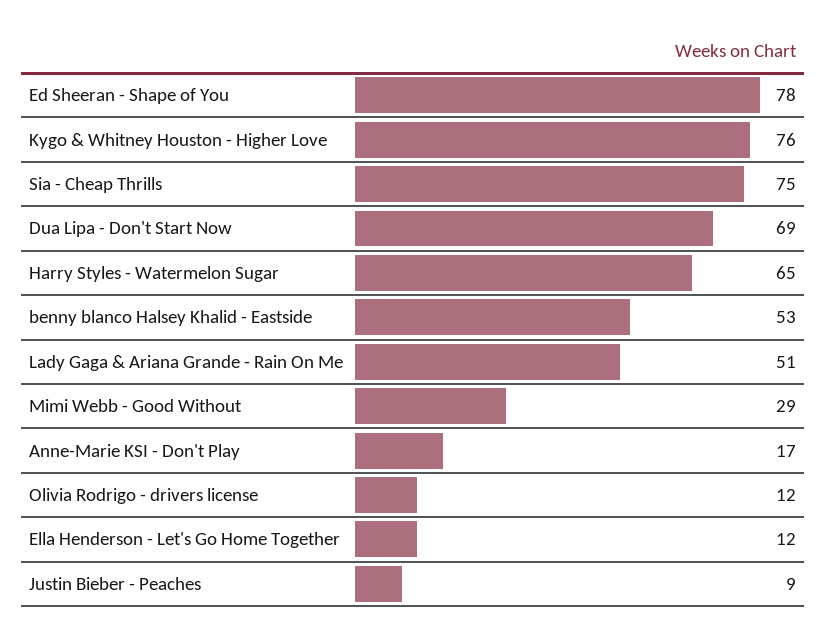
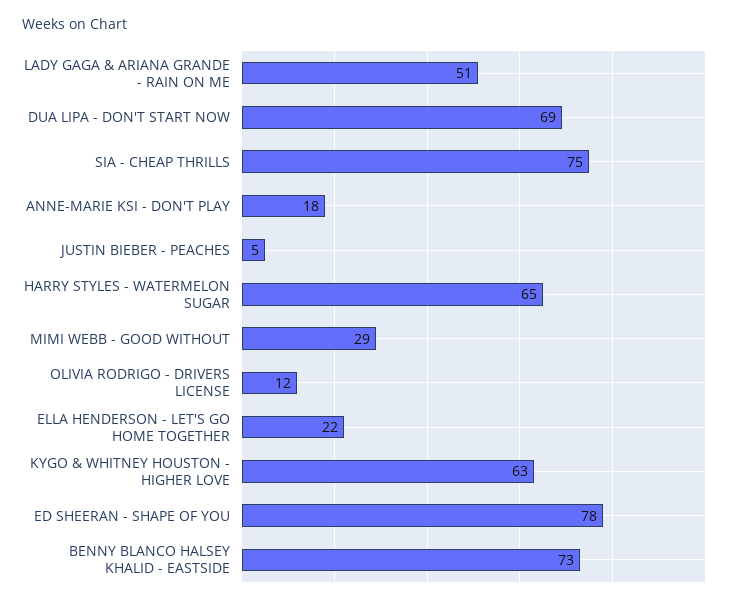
  {
    "Ed Sheeran - Shape of You": 78,
-   "Kygo & Whitney Houston - Higher Love": 76,
+   "Kygo & Whitney Houston - Higher Love": 63,
    "Sia - Cheap Thrills": 75,
    "Dua Lipa - Don't Start Now": 69,
    "Harry Styles - Watermelon Sugar": 65,
-   "benny blanco Halsey Khalid - Eastside": 53,
+   "benny blanco Halsey Khalid - Eastside": 73,
    "Lady Gaga & Ariana Grande - Rain On Me": 51,
    "Mimi Webb - Good Without": 29,
-   "Anne-Marie KSI - Don't Play": 17,
+   "Anne-Marie KSI - Don't Play": 18,
    "Olivia Rodrigo - drivers license": 12,
-   "Ella Henderson - Let's Go Home Together": 12,
+   "Ella Henderson - Let's Go Home Together": 22,
-   "Justin Bieber - Peaches": 9
+   "Justin Bieber - Peaches": 5
  }

